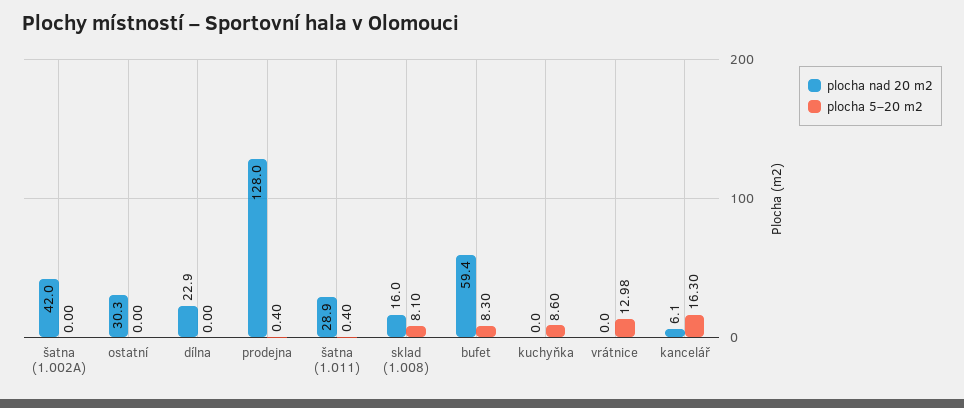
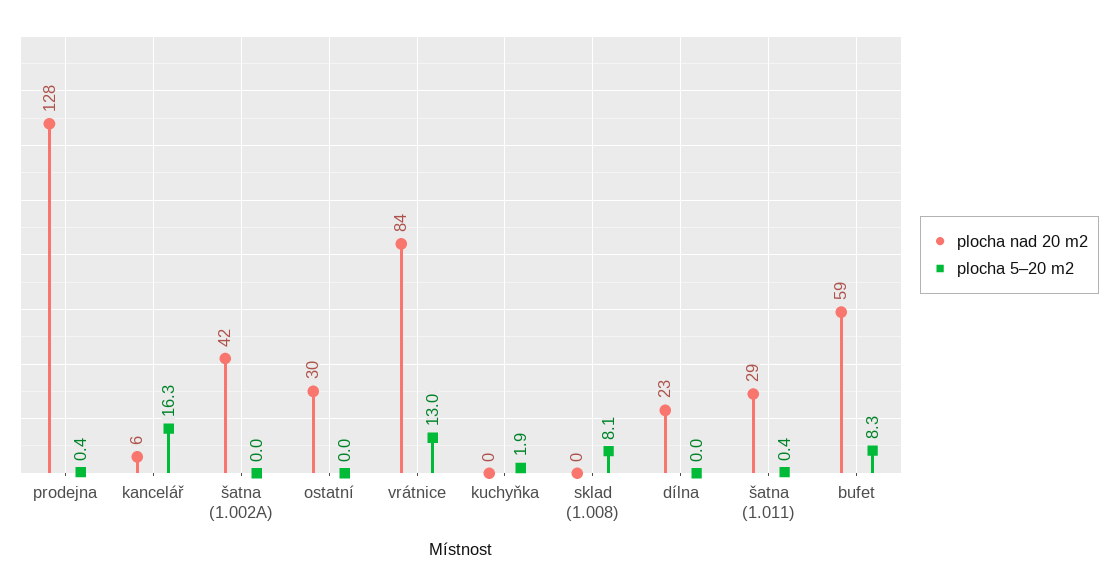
  {
    "plocha nad 20 m2": {
      "šatna (1.002A)": 42,
      "ostatní": 30.3,
      "dílna": 22.9,
      "prodejna": 128,
      "šatna (1.011)": 28.9,
-     "sklad (1.008)": 16,
+     "sklad (1.008)": 0,
      "bufet": 59.4,
      "kuchyňka": 0,
-     "vrátnice": 0,
+     "vrátnice": 84,
      "kancelář": 6.1
    },
    "plocha 5–20 m2": {
      "šatna (1.002A)": 0,
      "ostatní": 0,
      "dílna": 0,
      "prodejna": 0.4,
      "šatna (1.011)": 0.4,
      "sklad (1.008)": 8.1,
      "bufet": 8.3,
-     "kuchyňka": 8.6,
+     "kuchyňka": 1.9,
      "vrátnice": 12.98,
      "kancelář": 16.3
    }
  }

